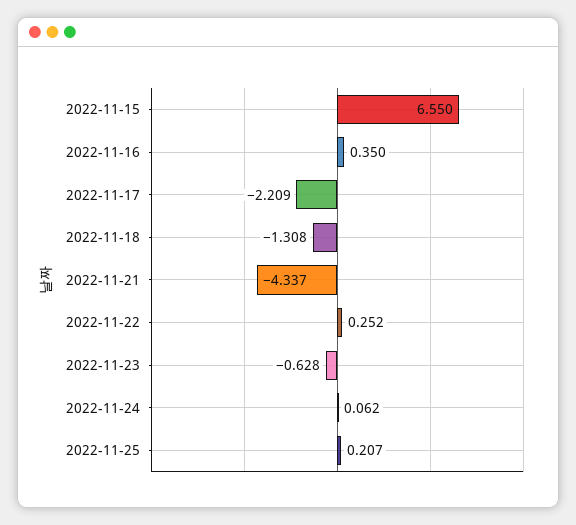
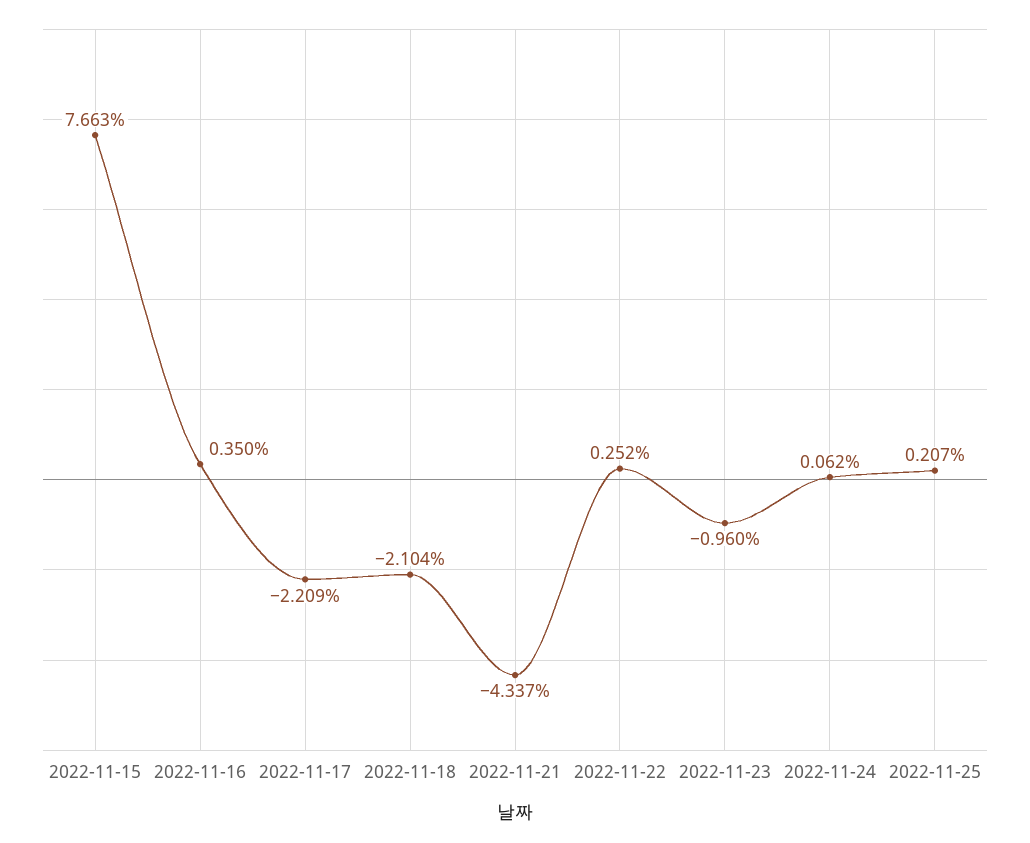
  {
-   "2022-11-15": 6.55,
+   "2022-11-15": 7.663,
    "2022-11-16": 0.35,
    "2022-11-17": -2.209,
-   "2022-11-18": -1.308,
+   "2022-11-18": -2.104,
    "2022-11-21": -4.337,
    "2022-11-22": 0.252,
-   "2022-11-23": -0.628,
+   "2022-11-23": -0.96,
    "2022-11-24": 0.062,
    "2022-11-25": 0.207
  }

